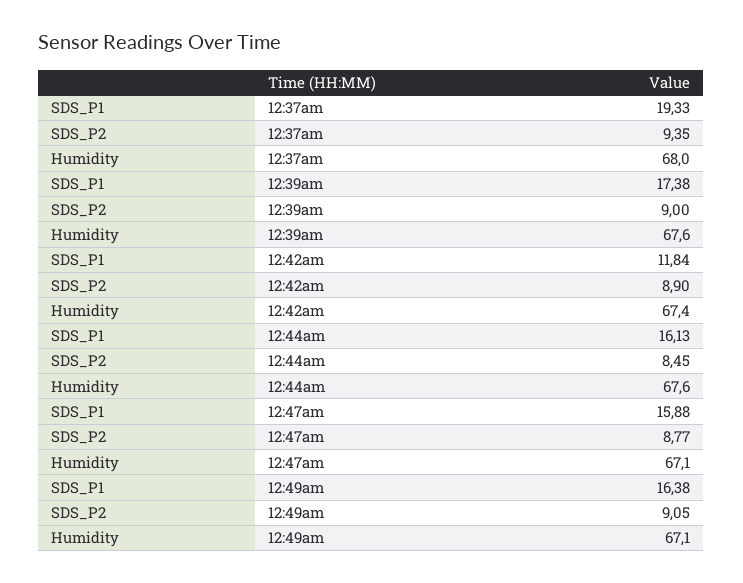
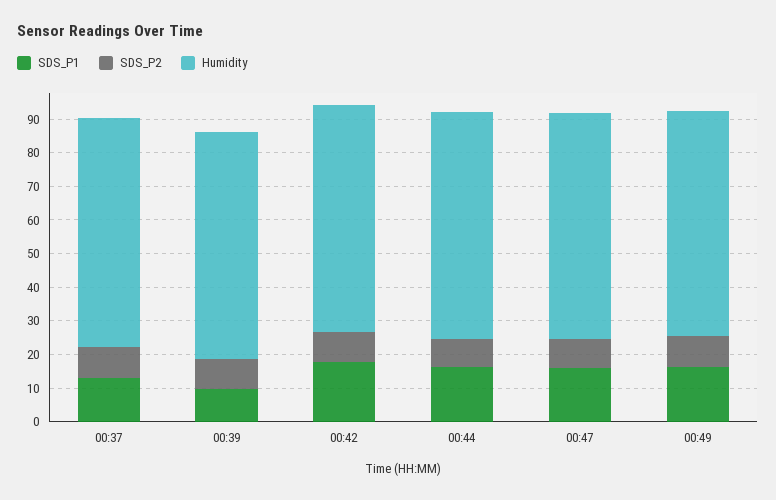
  {
    "SDS_P1": {
-     "12:37am": 19.33,
+     "12:37am": 12.5,
-     "12:39am": 17.38,
+     "12:39am": 10,
-     "12:42am": 11.84,
+     "12:42am": 17.5,
      "12:44am": 16.13,
      "12:47am": 15.88,
      "12:49am": 16.38
    },
    "SDS_P2": {
      "12:37am": 9.35,
      "12:39am": 9,
      "12:42am": 8.9,
      "12:44am": 8.45,
      "12:47am": 8.77,
      "12:49am": 9.05
    },
    "Humidity": {
      "12:37am": 68,
      "12:39am": 67.6,
      "12:42am": 67.4,
      "12:44am": 67.6,
      "12:47am": 67.1,
      "12:49am": 67.1
    }
  }

